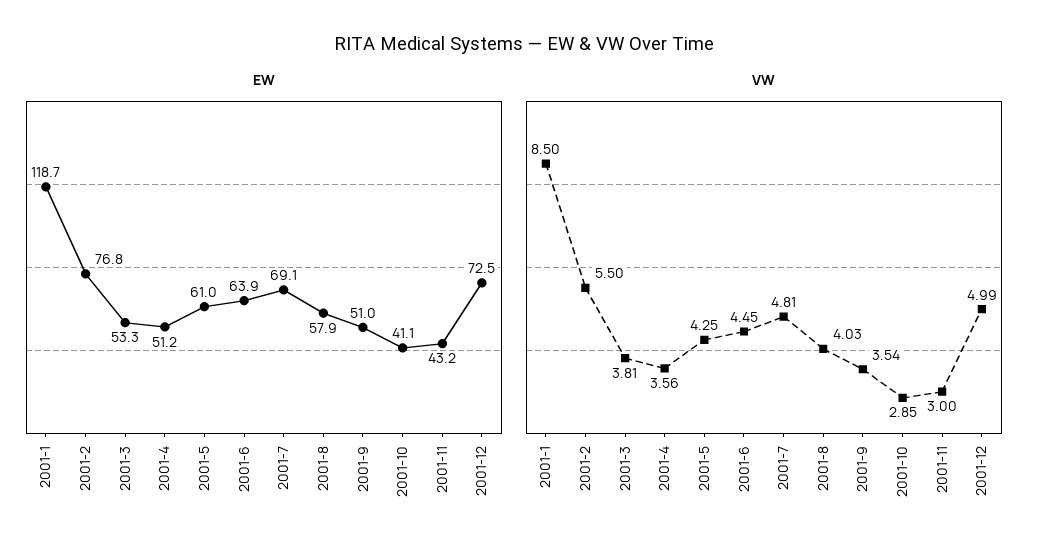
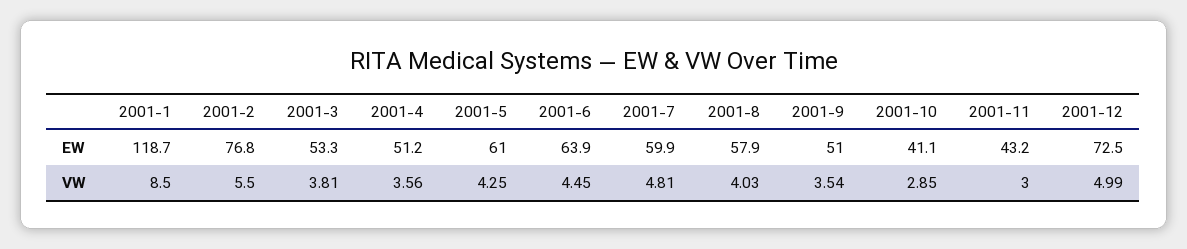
  {
    "EW": {
      "2001-1": 118.7,
      "2001-2": 76.8,
      "2001-3": 53.3,
      "2001-4": 51.2,
      "2001-5": 61,
      "2001-6": 63.9,
-     "2001-7": 69.1,
+     "2001-7": 59.9,
      "2001-8": 57.9,
      "2001-9": 51,
      "2001-10": 41.1,
      "2001-11": 43.2,
      "2001-12": 72.5
    },
    "VW": {
      "2001-1": 8.5,
      "2001-2": 5.5,
      "2001-3": 3.81,
      "2001-4": 3.56,
      "2001-5": 4.25,
      "2001-6": 4.45,
      "2001-7": 4.81,
      "2001-8": 4.03,
      "2001-9": 3.54,
      "2001-10": 2.85,
      "2001-11": 3,
      "2001-12": 4.99
    }
  }

